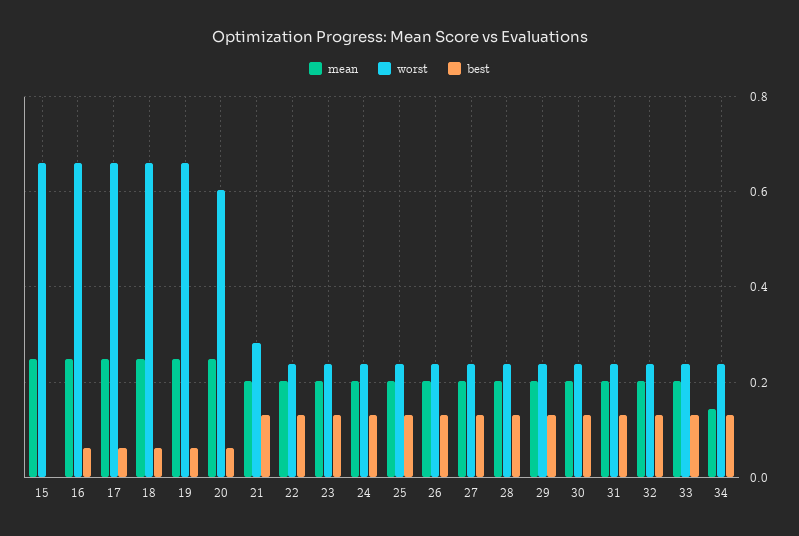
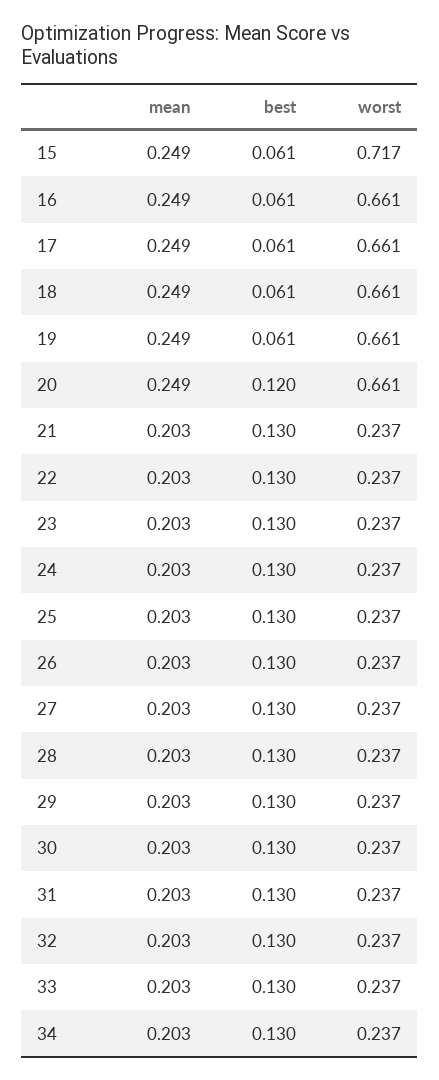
  {
    "mean": {
      "15": 0.249,
      "16": 0.249,
      "17": 0.249,
      "18": 0.249,
      "19": 0.249,
      "20": 0.249,
      "21": 0.203,
      "22": 0.203,
      "23": 0.203,
      "24": 0.203,
      "25": 0.203,
      "26": 0.203,
      "27": 0.203,
      "28": 0.203,
      "29": 0.203,
      "30": 0.203,
      "31": 0.203,
      "32": 0.203,
      "33": 0.203,
-     "34": 0.14
+     "34": 0.203
    },
    "worst": {
-     "15": 0.66,
+     "15": 0.717,
      "16": 0.661,
      "17": 0.661,
      "18": 0.661,
      "19": 0.661,
-     "20": 0.6,
+     "20": 0.661,
-     "21": 0.28,
+     "21": 0.237,
      "22": 0.237,
      "23": 0.237,
      "24": 0.237,
      "25": 0.237,
      "26": 0.237,
      "27": 0.237,
      "28": 0.237,
      "29": 0.237,
      "30": 0.237,
      "31": 0.237,
      "32": 0.237,
      "33": 0.237,
      "34": 0.237
    },
    "best": {
-     "15": 0,
+     "15": 0.061,
      "16": 0.061,
      "17": 0.061,
      "18": 0.061,
      "19": 0.061,
-     "20": 0.06,
+     "20": 0.12,
      "21": 0.13,
      "22": 0.13,
      "23": 0.13,
      "24": 0.13,
      "25": 0.13,
      "26": 0.13,
      "27": 0.13,
      "28": 0.13,
      "29": 0.13,
      "30": 0.13,
      "31": 0.13,
      "32": 0.13,
      "33": 0.13,
      "34": 0.13
    }
  }

